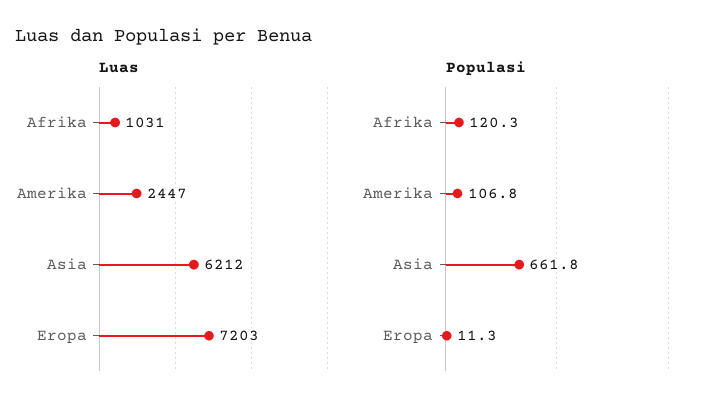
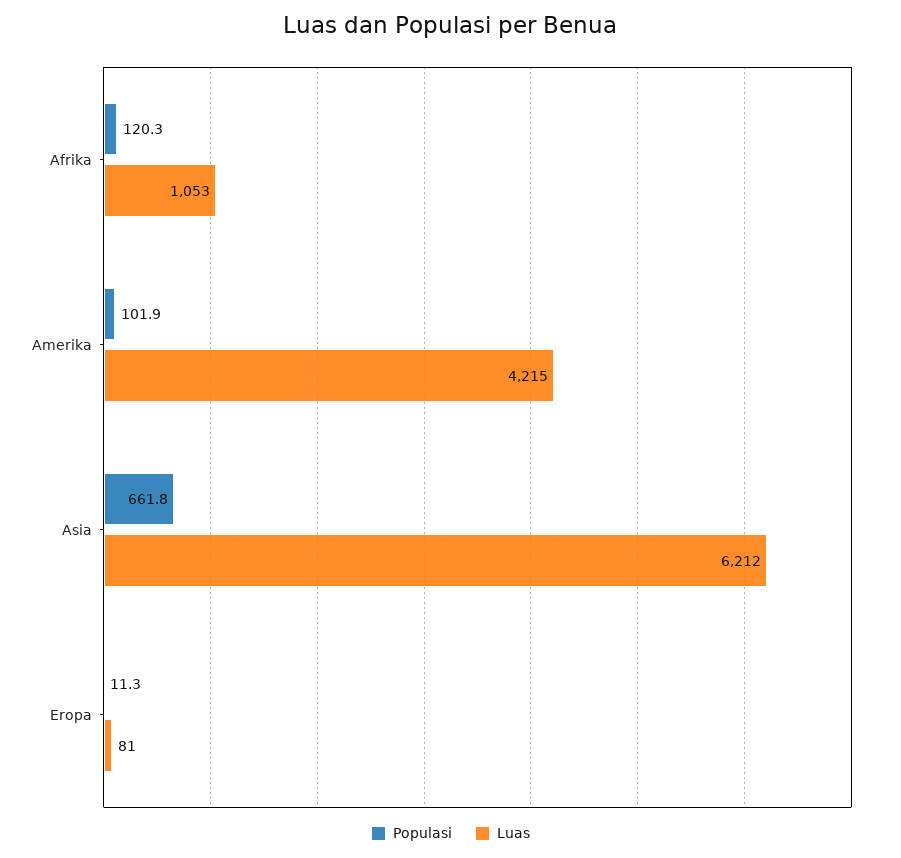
  {
    "Luas": {
-     "Afrika": 1031,
+     "Afrika": 1053,
-     "Amerika": 2447,
+     "Amerika": 4215,
      "Asia": 6212,
-     "Eropa": 7203
+     "Eropa": 81
    },
    "Populasi": {
      "Afrika": 120.3,
-     "Amerika": 106.8,
+     "Amerika": 101.9,
      "Asia": 661.8,
      "Eropa": 11.3
    }
  }

